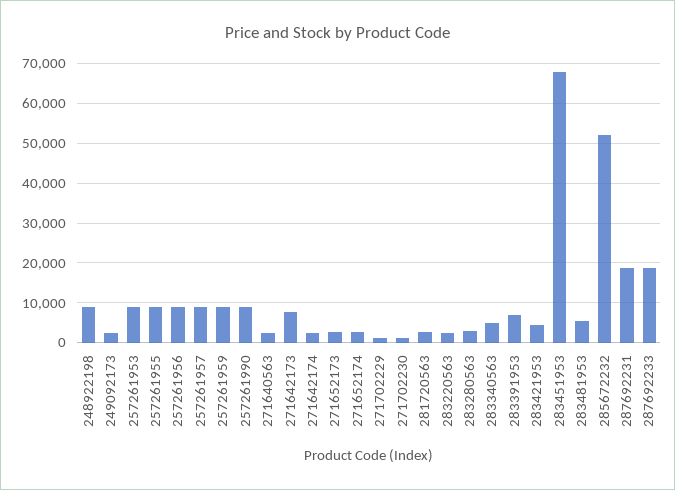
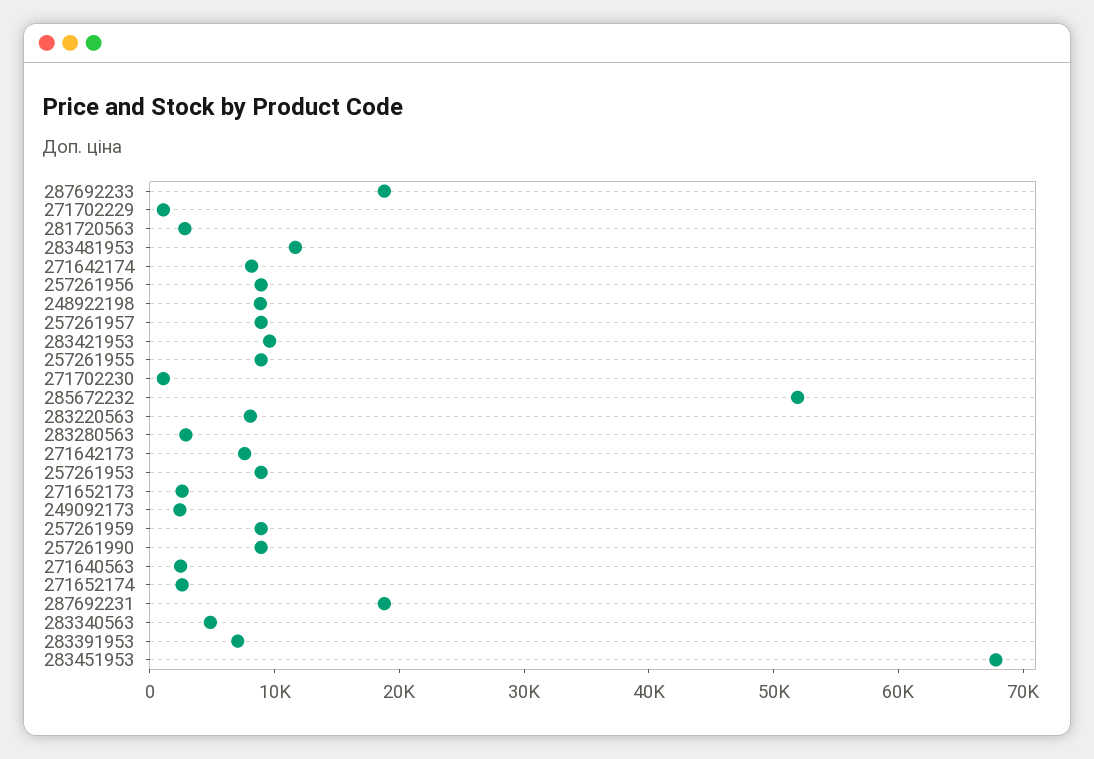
  {
    "248922198": 8000,
    "249092173": 2000,
    "257261953": 8000,
    "257261955": 8000,
    "257261956": 8000,
    "257261957": 8000,
    "257261959": 8000,
    "257261990": 8000,
    "271640563": 2000,
    "271642173": 8000,
-   "271642174": 2000,
+   "271642174": 8000,
    "271652173": 2000,
    "271652174": 2000,
    "271702229": 2000,
    "271702230": 2000,
    "281720563": 2000,
-   "283220563": 2000,
+   "283220563": 8000,
    "283280563": 2000,
    "283340563": 4000,
    "283391953": 8000,
-   "283421953": 4000,
+   "283421953": 10000,
    "283451953": 68000,
-   "283481953": 6000,
+   "283481953": 12000,
    "285672232": 52000,
    "287692231": 18000,
    "287692233": 18000
  }

